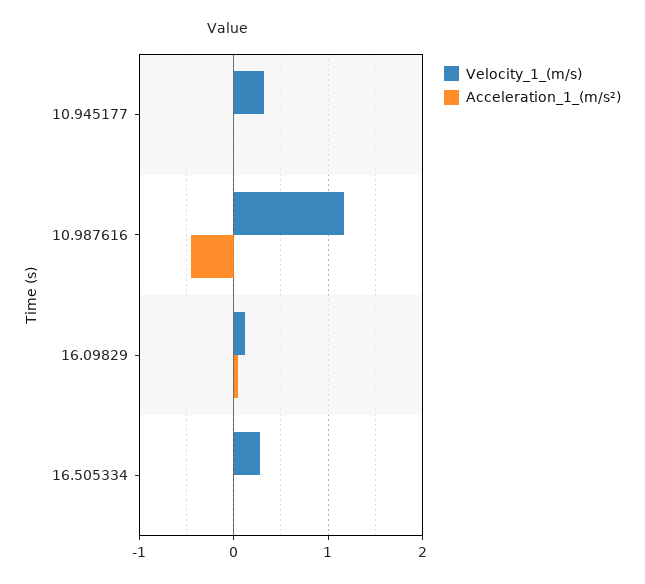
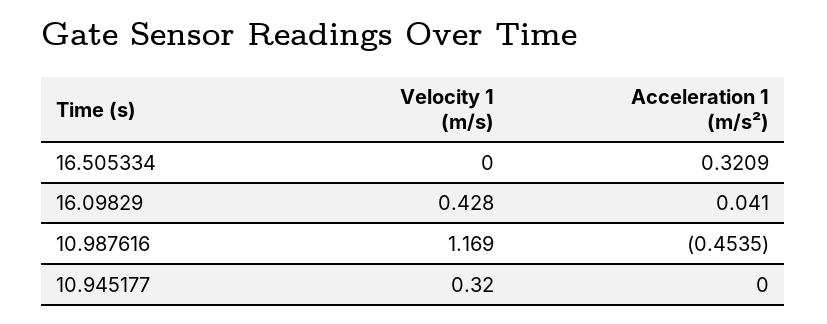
  {
    "Velocity_1_(m/s)": {
      "10.945177": 0.32,
      "10.987616": 1.169,
-     "16.09829": 0.1,
+     "16.09829": 0.428,
-     "16.505334": 0.3
+     "16.505334": 0
    },
    "Acceleration_1_(m/s²)": {
      "10.945177": 0,
      "10.987616": -0.4535,
      "16.09829": 0.041,
-     "16.505334": 0
+     "16.505334": 0.3209
    }
  }

